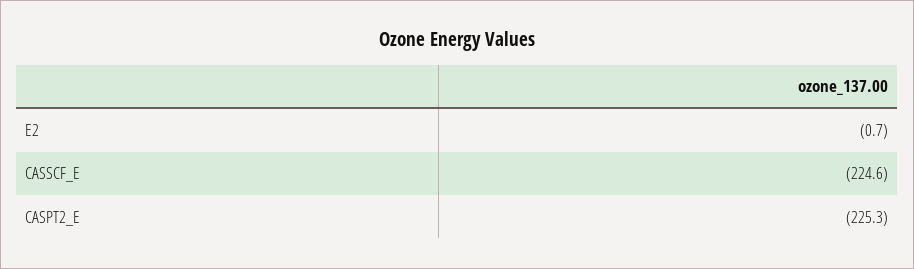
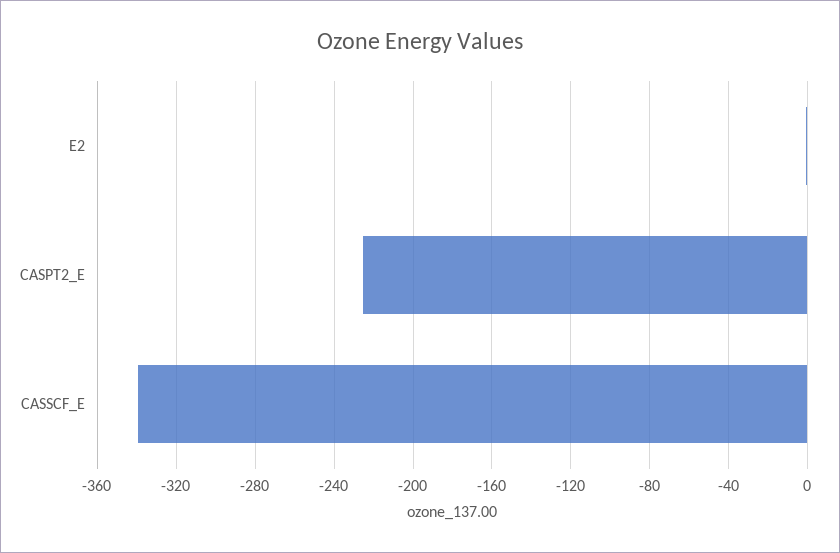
  {
    "E2": -0.7,
-   "CASSCF_E": -224.6,
+   "CASSCF_E": -340,
    "CASPT2_E": -225.3
  }

